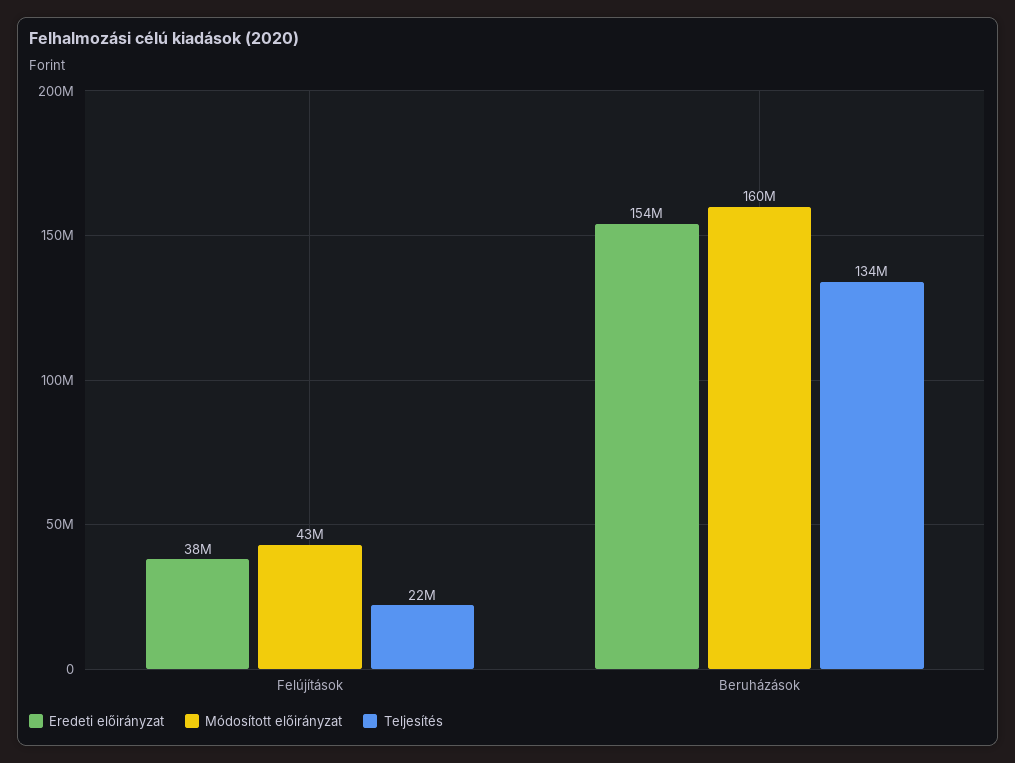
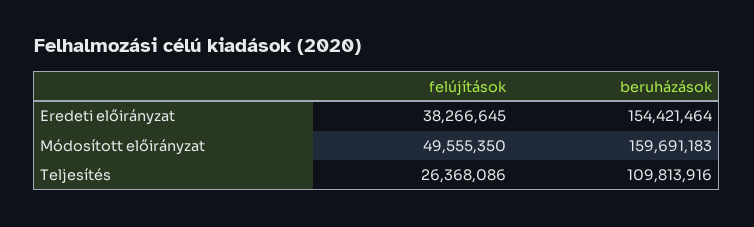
  {
    "Eredeti előirányzat": {
      "Felújítások": 38266645,
      "Beruházások": 154421464
    },
    "Módosított előirányzat": {
-     "Felújítások": 43000000,
+     "Felújítások": 49555350,
      "Beruházások": 159691183
    },
    "Teljesítés": {
-     "Felújítások": 22000000,
+     "Felújítások": 26368086,
-     "Beruházások": 134000000
+     "Beruházások": 109813916
    }
  }

